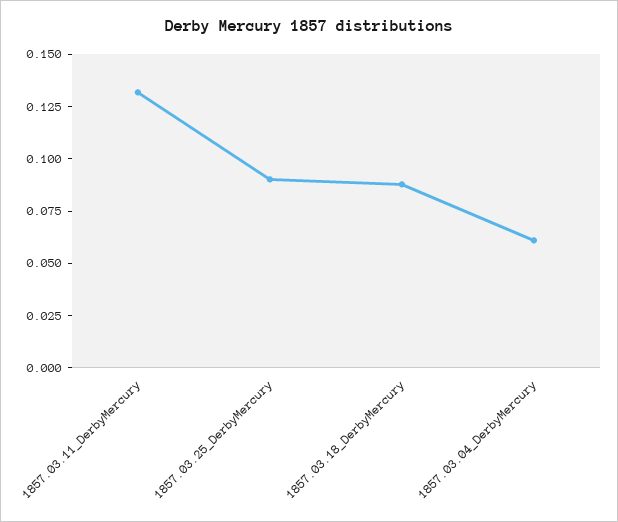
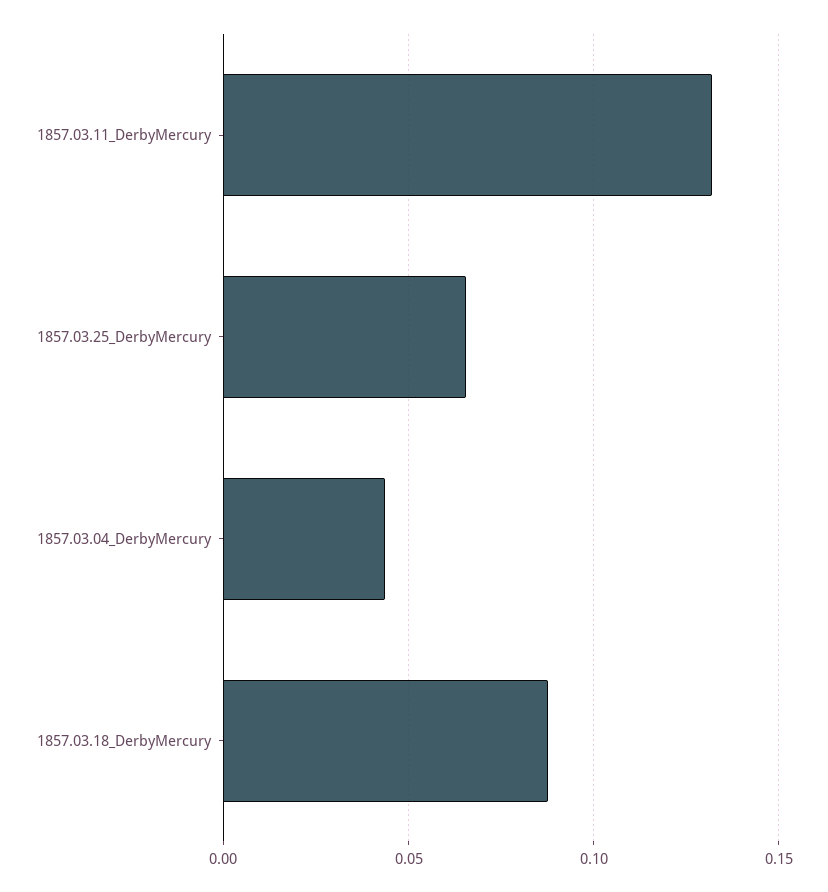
  {
    "1857.03.11_DerbyMercury": 0.13,
-   "1857.03.25_DerbyMercury": 0.09,
+   "1857.03.25_DerbyMercury": 0.065,
    "1857.03.18_DerbyMercury": 0.09,
-   "1857.03.04_DerbyMercury": 0.06
+   "1857.03.04_DerbyMercury": 0.045
  }

